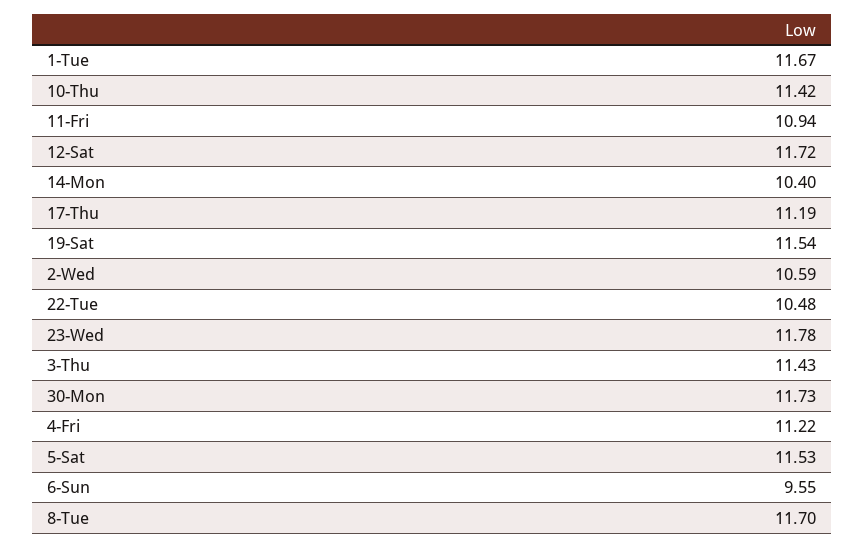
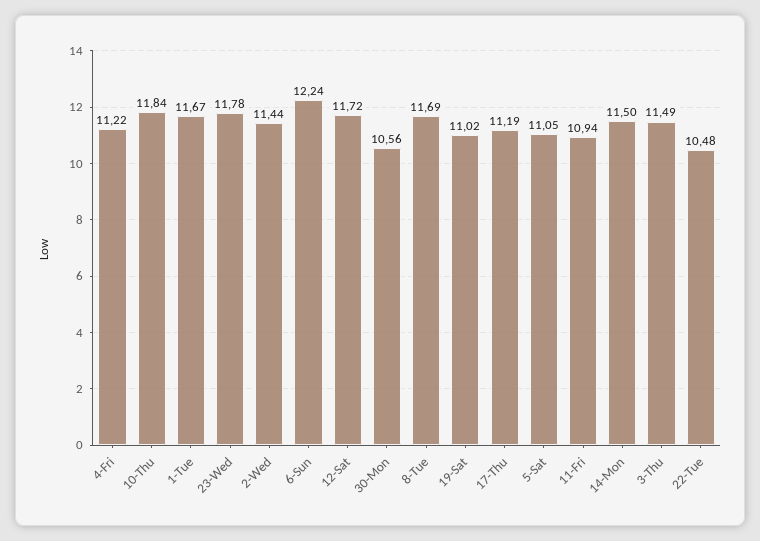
  {
    "1-Tue": 11.67,
-   "10-Thu": 11.42,
+   "10-Thu": 11.84,
    "11-Fri": 10.94,
    "12-Sat": 11.72,
-   "14-Mon": 10.4,
+   "14-Mon": 11.5,
    "17-Thu": 11.19,
-   "19-Sat": 11.54,
+   "19-Sat": 11.02,
-   "2-Wed": 10.59,
+   "2-Wed": 11.44,
    "22-Tue": 10.48,
    "23-Wed": 11.78,
-   "3-Thu": 11.43,
+   "3-Thu": 11.49,
-   "30-Mon": 11.73,
+   "30-Mon": 10.56,
    "4-Fri": 11.22,
-   "5-Sat": 11.53,
+   "5-Sat": 11.05,
-   "6-Sun": 9.55,
+   "6-Sun": 12.24,
-   "8-Tue": 11.7
+   "8-Tue": 11.69
  }

